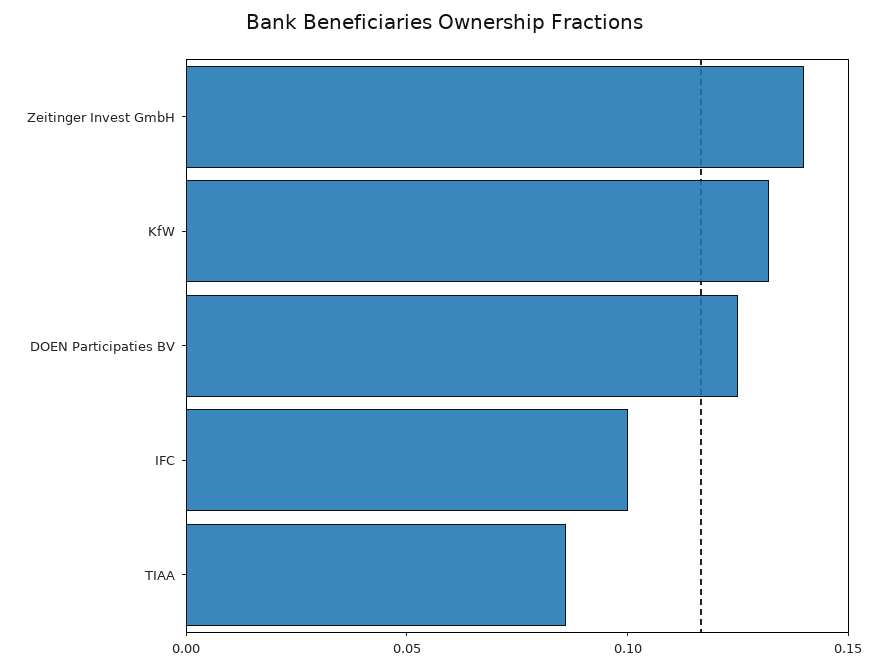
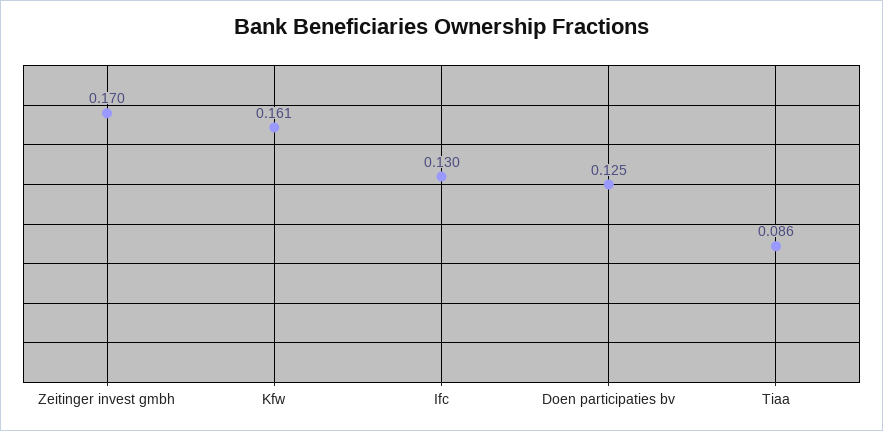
  {
-   "Zeitinger Invest GmbH": 0.14,
+   "Zeitinger Invest GmbH": 0.17,
-   "KfW": 0.13,
+   "KfW": 0.161,
    "DOEN Participaties BV": 0.125,
-   "IFC": 0.1,
+   "IFC": 0.13,
    "TIAA": 0.086
  }

